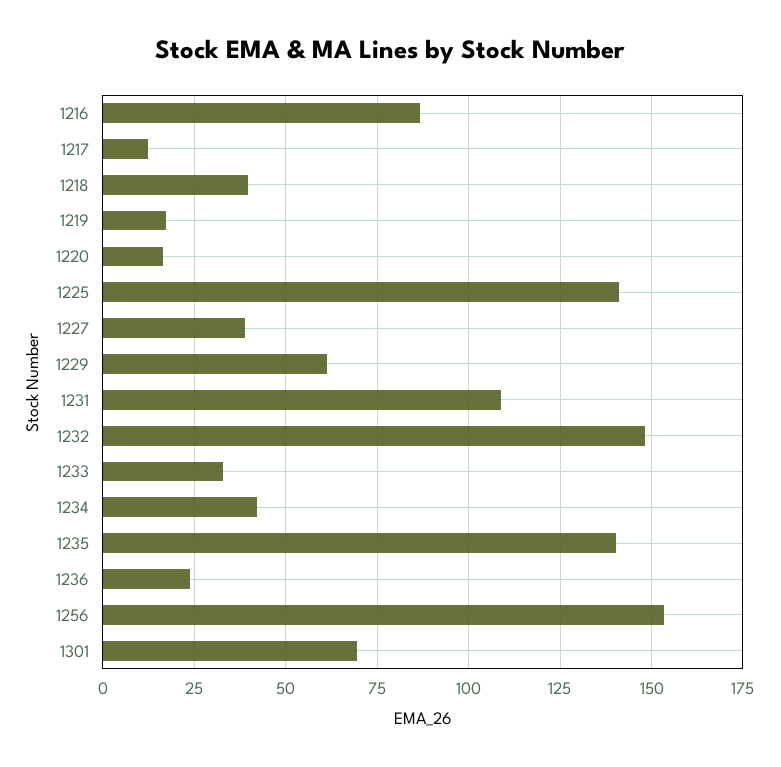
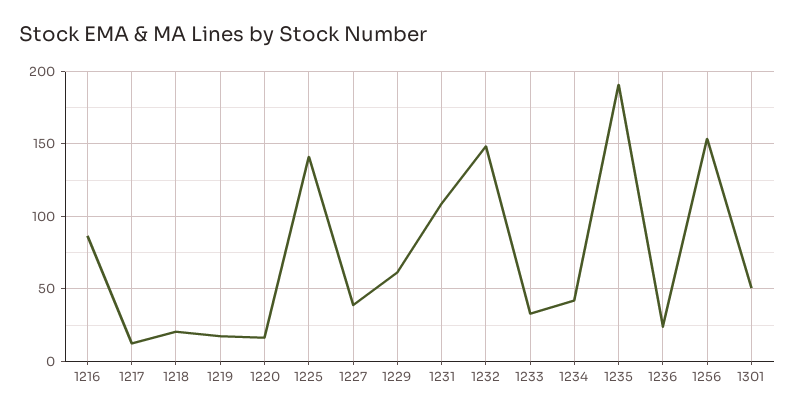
  {
    "1216": 87.5,
    "1217": 12.5,
-   "1218": 40,
+   "1218": 20,
    "1219": 17.5,
    "1220": 17.5,
    "1225": 140,
    "1227": 37.5,
    "1229": 62.5,
    "1231": 110,
    "1232": 147.5,
    "1233": 32.5,
    "1234": 42.5,
-   "1235": 140,
+   "1235": 190,
    "1236": 25,
    "1256": 152.5,
-   "1301": 70
+   "1301": 50
  }

